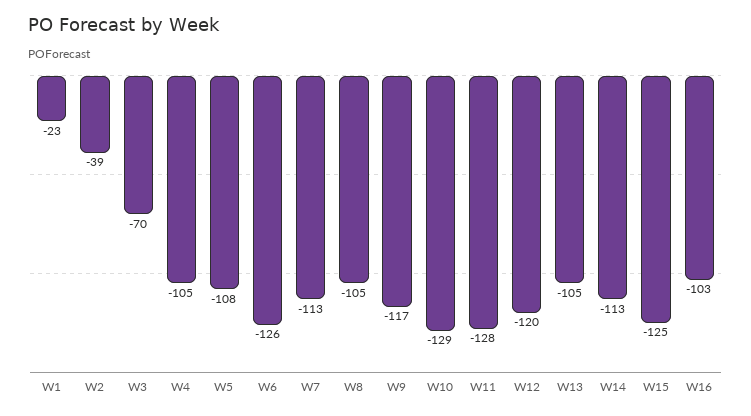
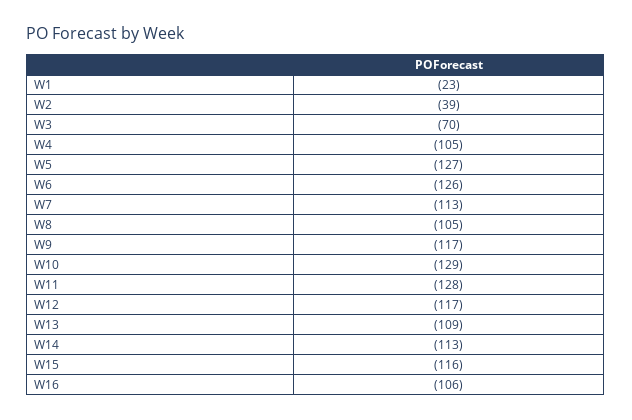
  {
    "W1": -23,
    "W2": -39,
    "W3": -70,
    "W4": -105,
-   "W5": -108,
+   "W5": -127,
    "W6": -126,
    "W7": -113,
    "W8": -105,
    "W9": -117,
    "W10": -129,
    "W11": -128,
-   "W12": -120,
+   "W12": -117,
-   "W13": -105,
+   "W13": -109,
    "W14": -113,
-   "W15": -125,
+   "W15": -116,
-   "W16": -103
+   "W16": -106
  }

